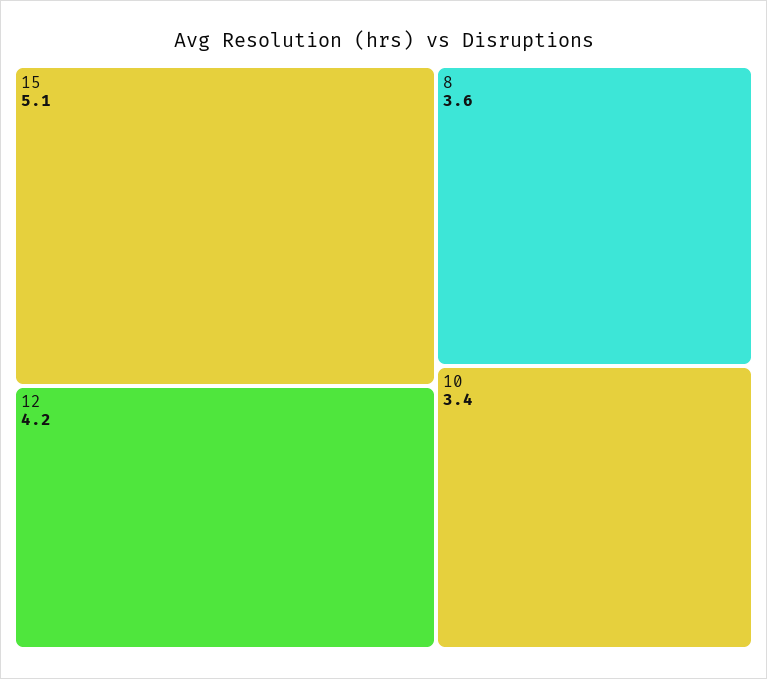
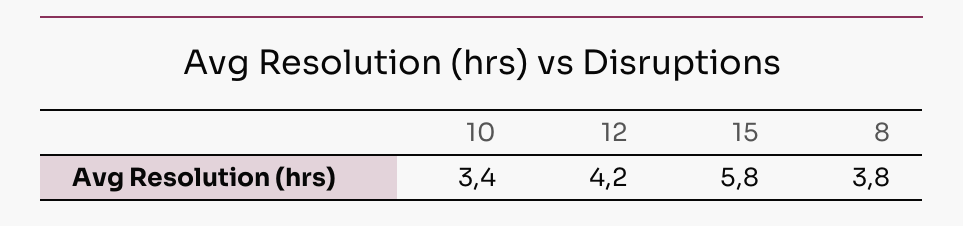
  {
-   "15": 5.1,
+   "15": 5.8,
    "12": 4.2,
-   "8": 3.6,
+   "8": 3.8,
    "10": 3.4
  }

